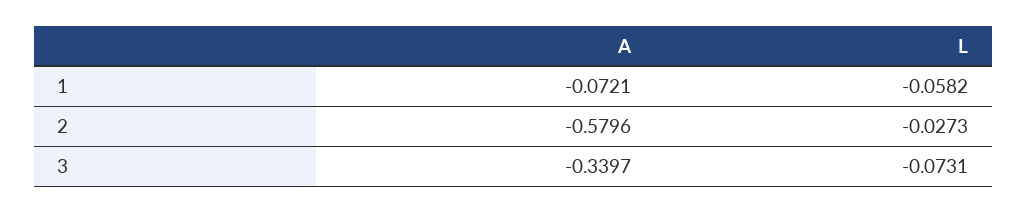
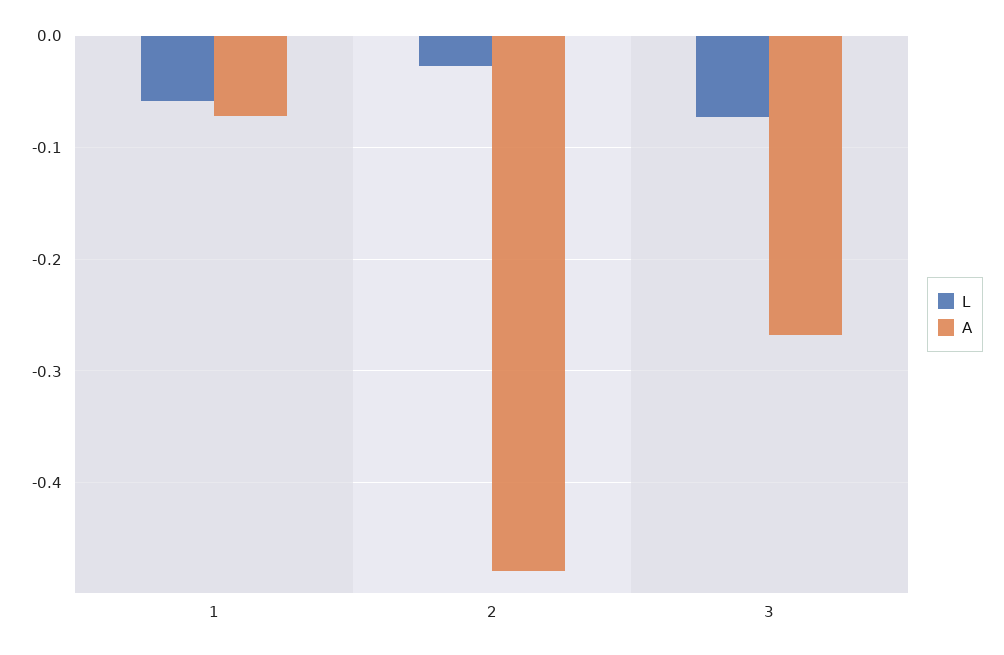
  {
    "A": {
      "1": -0.0721,
-     "2": -0.5796,
+     "2": -0.48,
-     "3": -0.3397
+     "3": -0.27
    },
    "L": {
      "1": -0.0582,
      "2": -0.0273,
      "3": -0.0731
    }
  }

